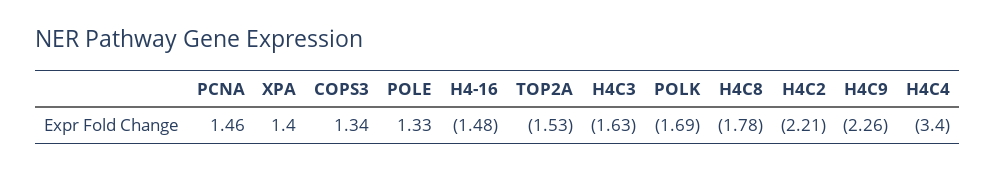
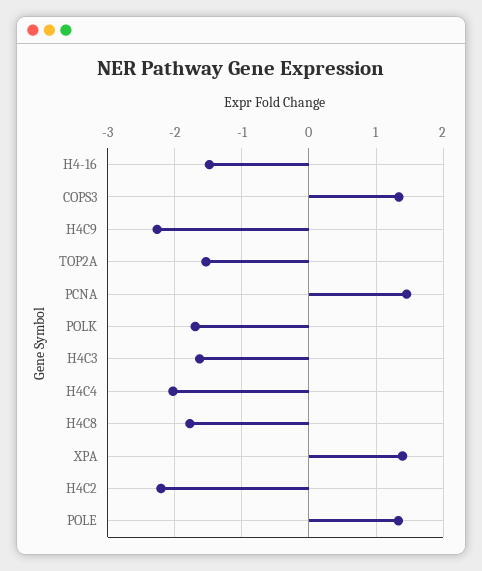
  {
    "PCNA": 1.46,
    "XPA": 1.4,
    "COPS3": 1.34,
    "POLE": 1.33,
    "H4-16": -1.48,
    "TOP2A": -1.53,
    "H4C3": -1.63,
    "POLK": -1.69,
    "H4C8": -1.78,
    "H4C2": -2.21,
    "H4C9": -2.26,
-   "H4C4": -3.4
+   "H4C4": -2
  }

